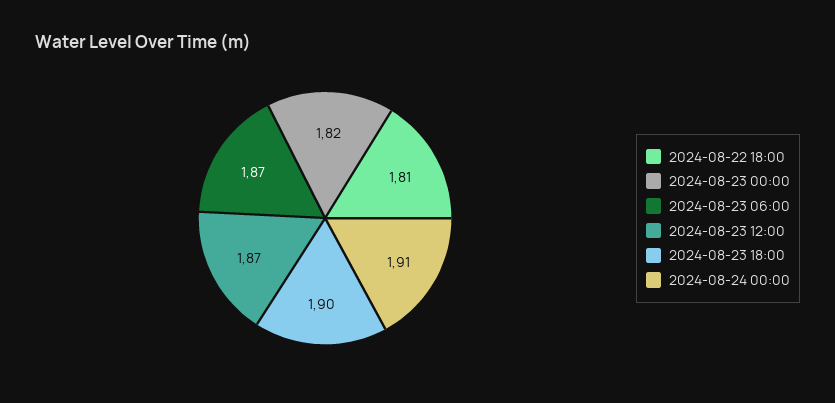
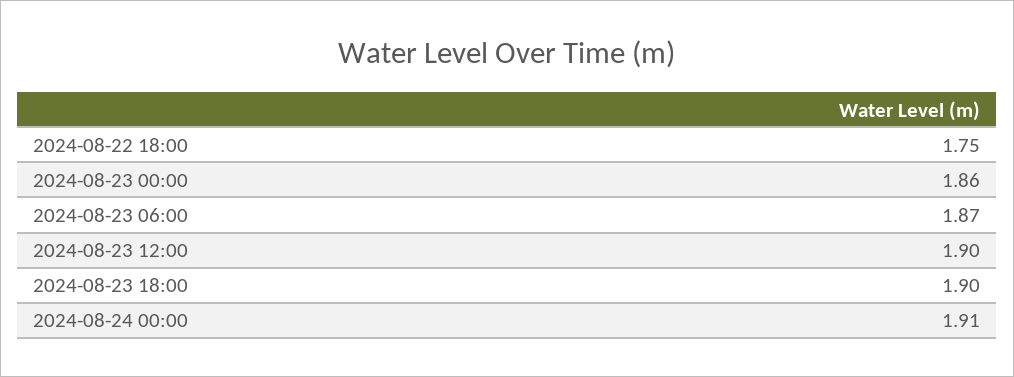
  {
-   "2024-08-22 18:00": 1.81,
+   "2024-08-22 18:00": 1.75,
-   "2024-08-23 00:00": 1.82,
+   "2024-08-23 00:00": 1.86,
    "2024-08-23 06:00": 1.87,
-   "2024-08-23 12:00": 1.87,
+   "2024-08-23 12:00": 1.9,
    "2024-08-23 18:00": 1.9,
    "2024-08-24 00:00": 1.91
  }

